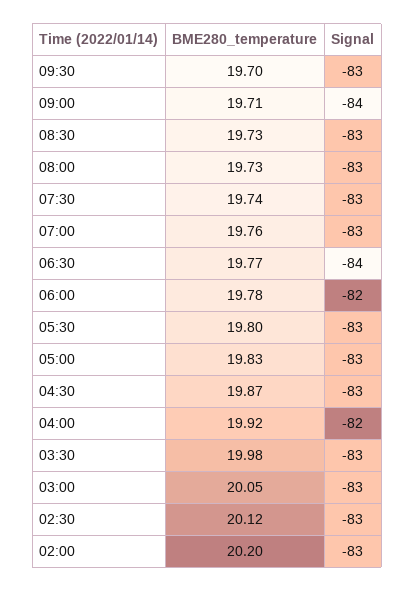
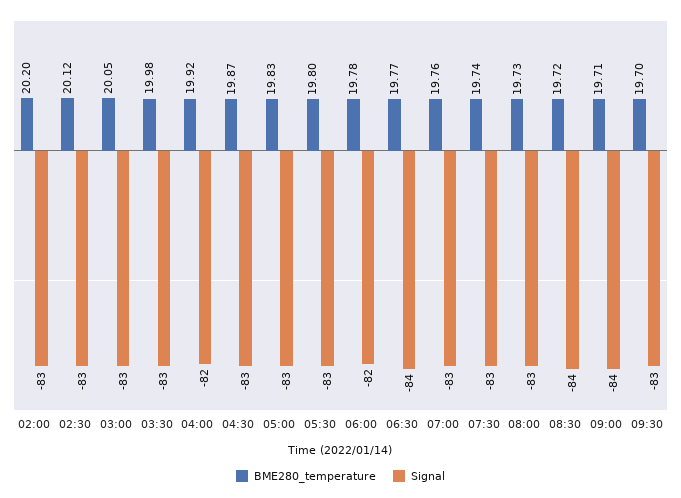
  {
    "BME280_temperature": {
      "09:30": 19.7,
      "09:00": 19.71,
-     "08:30": 19.73,
+     "08:30": 19.72,
      "08:00": 19.73,
      "07:30": 19.74,
      "07:00": 19.76,
      "06:30": 19.77,
      "06:00": 19.78,
      "05:30": 19.8,
      "05:00": 19.83,
      "04:30": 19.87,
      "04:00": 19.92,
      "03:30": 19.98,
      "03:00": 20.05,
      "02:30": 20.12,
      "02:00": 20.2
    },
    "Signal": {
      "09:30": -83,
      "09:00": -84,
-     "08:30": -83,
+     "08:30": -84,
      "08:00": -83,
      "07:30": -83,
      "07:00": -83,
      "06:30": -84,
      "06:00": -82,
      "05:30": -83,
      "05:00": -83,
      "04:30": -83,
      "04:00": -82,
      "03:30": -83,
      "03:00": -83,
      "02:30": -83,
      "02:00": -83
    }
  }

